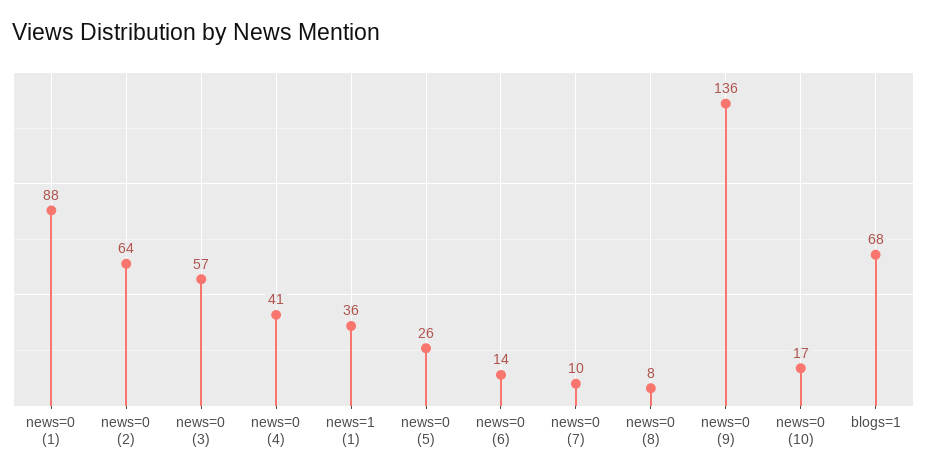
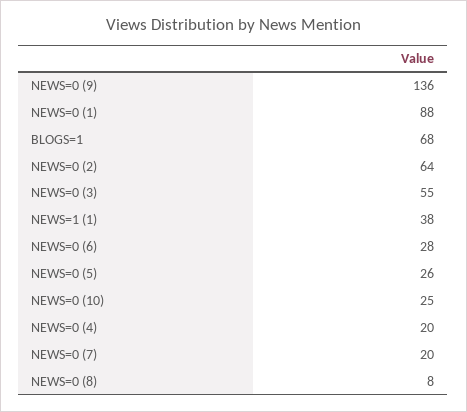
  {
    "news=0 (1)": 88,
    "news=0 (2)": 64,
-   "news=0 (3)": 57,
+   "news=0 (3)": 55,
-   "news=0 (4)": 41,
+   "news=0 (4)": 20,
-   "news=1 (1)": 36,
+   "news=1 (1)": 38,
    "news=0 (5)": 26,
-   "news=0 (6)": 14,
+   "news=0 (6)": 28,
-   "news=0 (7)": 10,
+   "news=0 (7)": 20,
    "news=0 (8)": 8,
    "news=0 (9)": 136,
-   "news=0 (10)": 17,
+   "news=0 (10)": 25,
    "blogs=1": 68
  }

